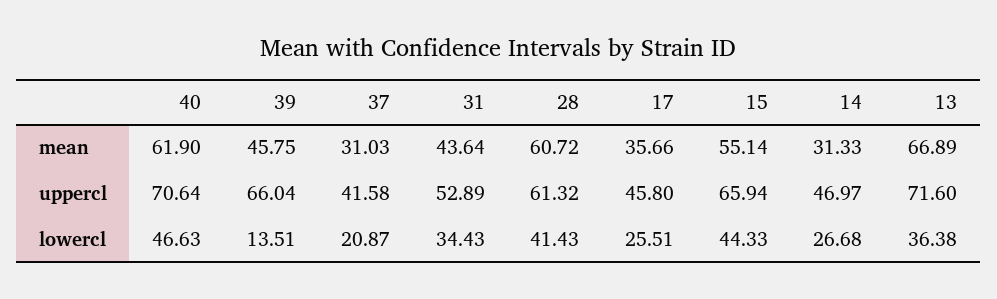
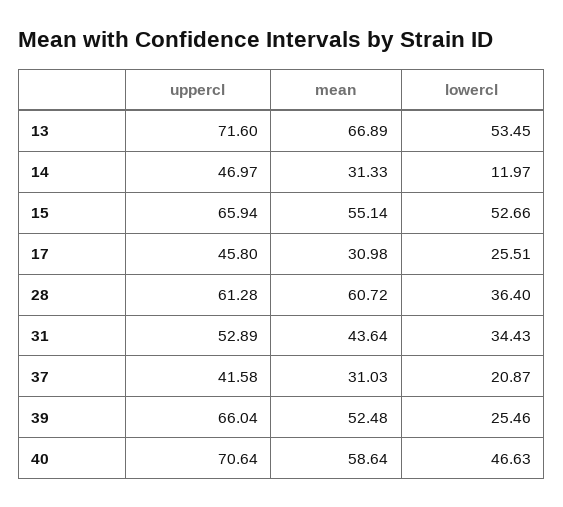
  {
    "40": {
-     "mean": 61.9,
+     "mean": 58.64,
      "uppercl": 70.64,
      "lowercl": 46.63
    },
    "39": {
-     "mean": 45.75,
+     "mean": 52.48,
      "uppercl": 66.04,
-     "lowercl": 13.51
+     "lowercl": 25.46
    },
    "37": {
      "mean": 31.03,
      "uppercl": 41.58,
      "lowercl": 20.87
    },
    "31": {
      "mean": 43.64,
      "uppercl": 52.89,
      "lowercl": 34.43
    },
    "28": {
      "mean": 60.72,
-     "uppercl": 61.32,
+     "uppercl": 61.28,
-     "lowercl": 41.43
+     "lowercl": 36.4
    },
    "17": {
-     "mean": 35.66,
+     "mean": 30.98,
      "uppercl": 45.8,
      "lowercl": 25.51
    },
    "15": {
      "mean": 55.14,
      "uppercl": 65.94,
-     "lowercl": 44.33
+     "lowercl": 52.66
    },
    "14": {
      "mean": 31.33,
      "uppercl": 46.97,
-     "lowercl": 26.68
+     "lowercl": 11.97
    },
    "13": {
      "mean": 66.89,
      "uppercl": 71.6,
-     "lowercl": 36.38
+     "lowercl": 53.45
    }
  }

